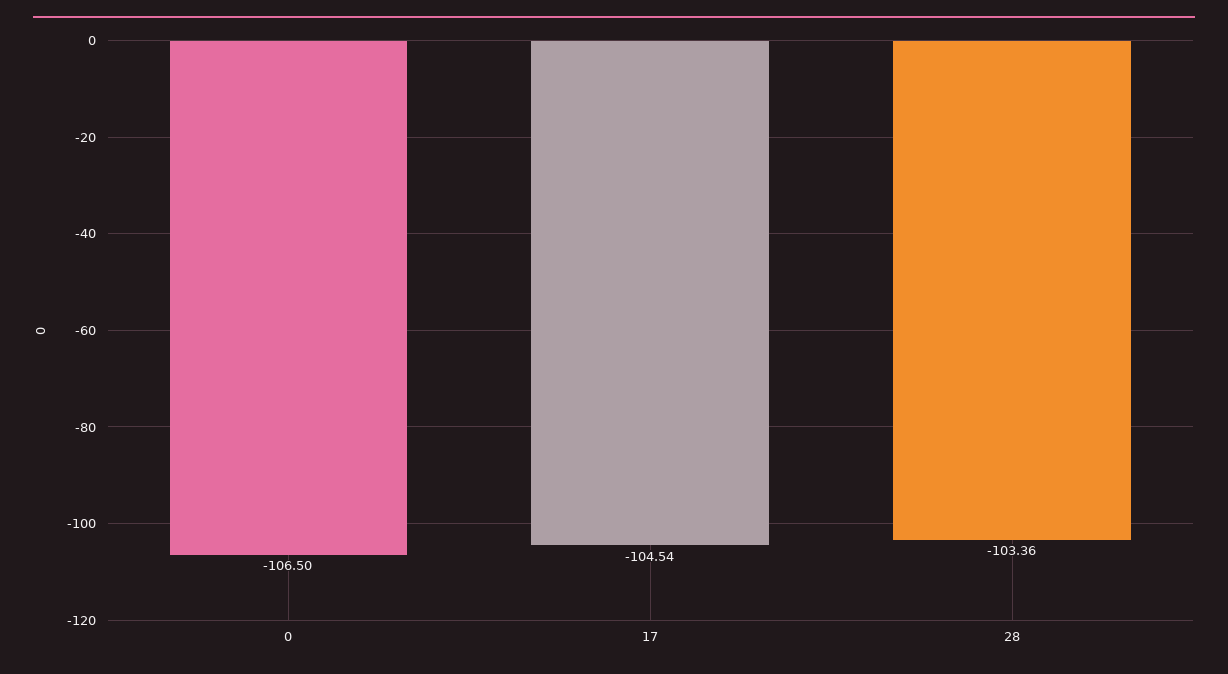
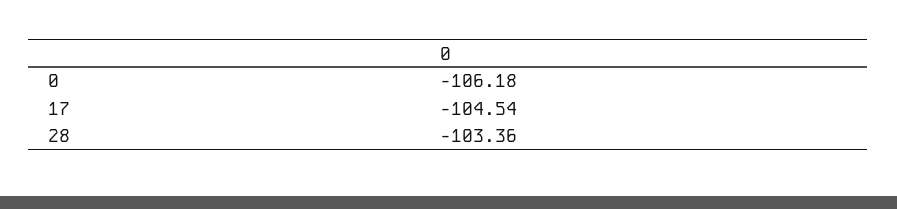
  {
-   "0": -106.5,
+   "0": -106.18,
    "17": -104.54,
    "28": -103.36
  }

